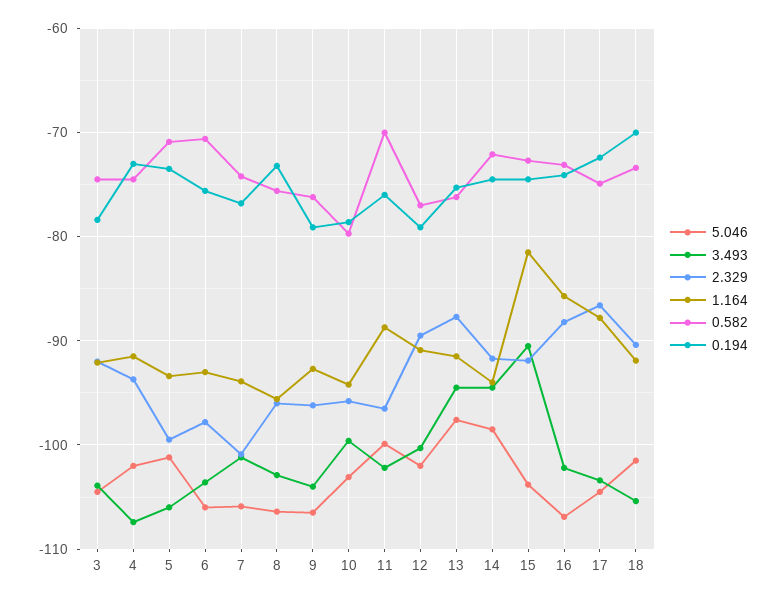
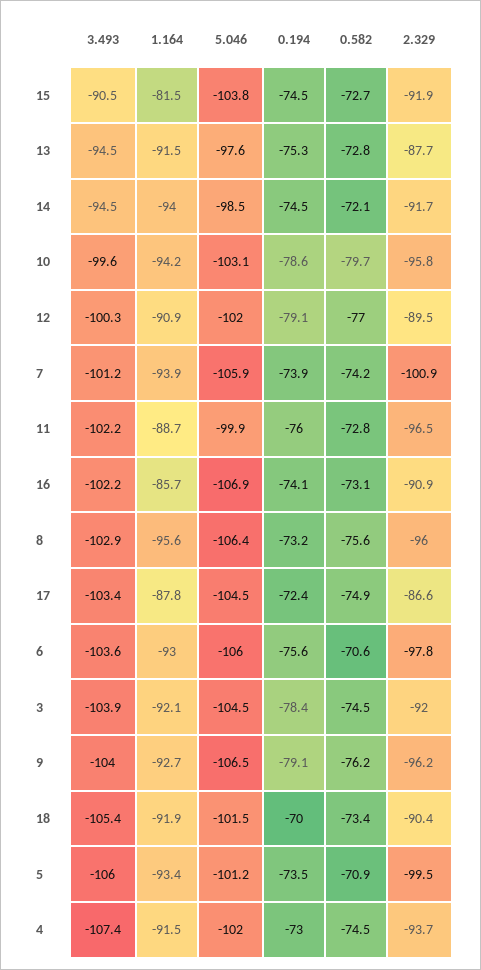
  {
    "5.046": {
      "3": -104.5,
      "4": -102,
      "5": -101.2,
      "6": -106,
      "7": -105.9,
      "8": -106.4,
      "9": -106.5,
      "10": -103.1,
      "11": -99.9,
      "12": -102,
      "13": -97.6,
      "14": -98.5,
      "15": -103.8,
      "16": -106.9,
      "17": -104.5,
      "18": -101.5
    },
    "3.493": {
      "3": -103.9,
      "4": -107.4,
      "5": -106,
      "6": -103.6,
      "7": -101.2,
      "8": -102.9,
      "9": -104,
      "10": -99.6,
      "11": -102.2,
      "12": -100.3,
      "13": -94.5,
      "14": -94.5,
      "15": -90.5,
      "16": -102.2,
      "17": -103.4,
      "18": -105.4
    },
    "2.329": {
      "3": -92,
      "4": -93.7,
      "5": -99.5,
      "6": -97.8,
      "7": -100.9,
      "8": -96,
      "9": -96.2,
      "10": -95.8,
      "11": -96.5,
      "12": -89.5,
      "13": -87.7,
      "14": -91.7,
      "15": -91.9,
-     "16": -88,
+     "16": -90.9,
      "17": -86.6,
      "18": -90.4
    },
    "1.164": {
      "3": -92.1,
      "4": -91.5,
      "5": -93.4,
      "6": -93,
      "7": -93.9,
      "8": -95.6,
      "9": -92.7,
      "10": -94.2,
      "11": -88.7,
      "12": -90.9,
      "13": -91.5,
      "14": -94,
      "15": -81.5,
      "16": -85.7,
      "17": -87.8,
      "18": -91.9
    },
    "0.582": {
      "3": -74.5,
      "4": -74.5,
      "5": -70.9,
      "6": -70.6,
      "7": -74.2,
      "8": -75.6,
      "9": -76.2,
      "10": -79.7,
-     "11": -70,
+     "11": -72.8,
      "12": -77,
-     "13": -76,
+     "13": -72.8,
      "14": -72.1,
      "15": -72.7,
      "16": -73.1,
      "17": -74.9,
      "18": -73.4
    },
    "0.194": {
      "3": -78.4,
      "4": -73,
      "5": -73.5,
      "6": -75.6,
-     "7": -77,
+     "7": -73.9,
      "8": -73.2,
      "9": -79.1,
      "10": -78.6,
      "11": -76,
      "12": -79.1,
      "13": -75.3,
      "14": -74.5,
      "15": -74.5,
      "16": -74.1,
      "17": -72.4,
      "18": -70
    }
  }

